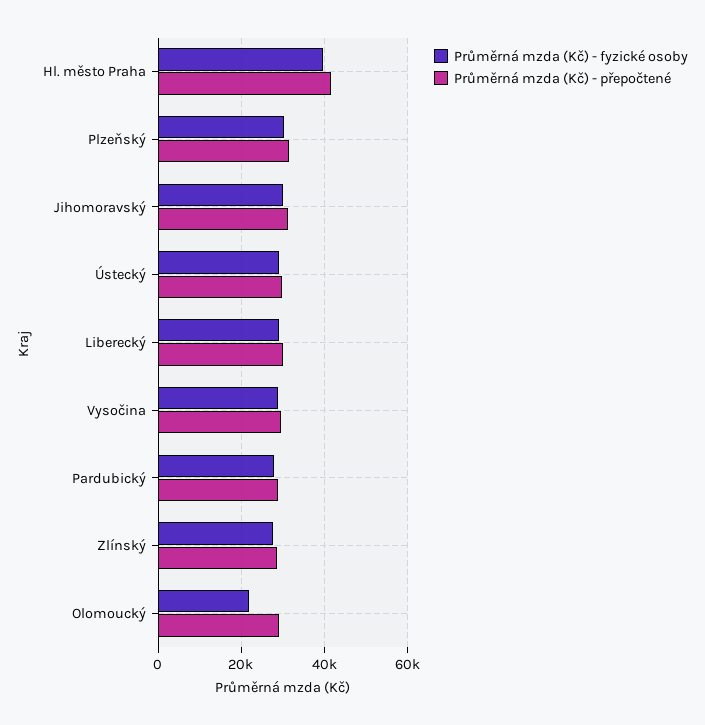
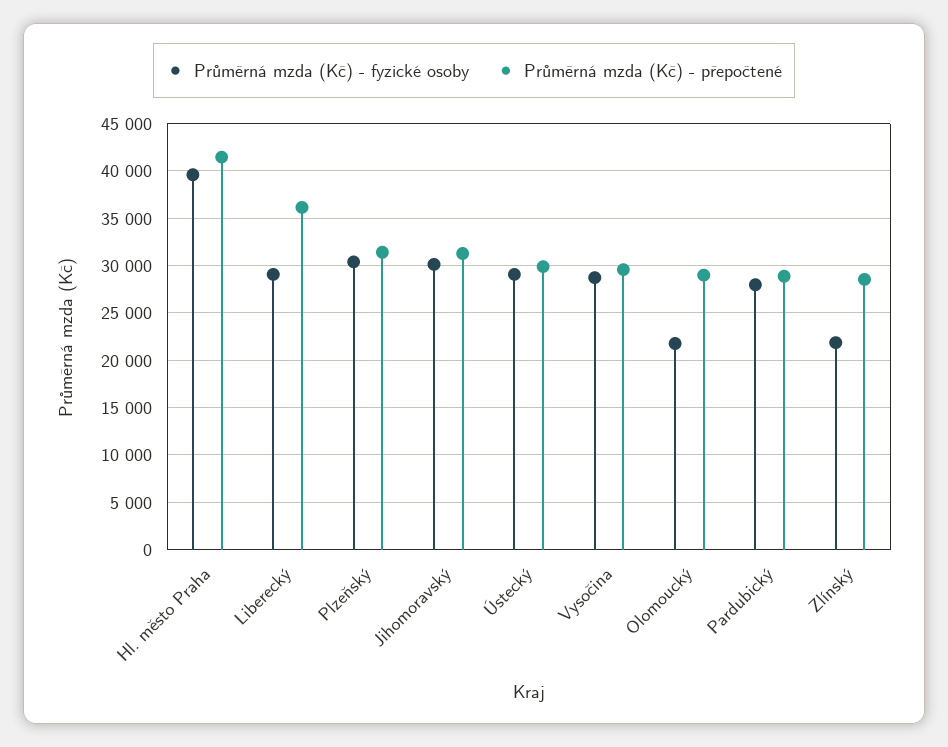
  {
    "Průměrná mzda (Kč) - fyzické osoby": {
      "Hl. město Praha": 40000,
      "Plzeňský": 30000,
      "Jihomoravský": 30000,
      "Ústecký": 29000,
      "Liberecký": 29000,
      "Vysočina": 29000,
      "Pardubický": 28000,
-     "Zlínský": 28000,
+     "Zlínský": 22000,
      "Olomoucký": 22000
    },
    "Průměrná mzda (Kč) - přepočtené": {
      "Hl. město Praha": 41000,
      "Plzeňský": 31000,
      "Jihomoravský": 31000,
      "Ústecký": 30000,
-     "Liberecký": 30000,
+     "Liberecký": 36000,
      "Vysočina": 30000,
      "Pardubický": 29000,
      "Zlínský": 29000,
      "Olomoucký": 29000
    }
  }

